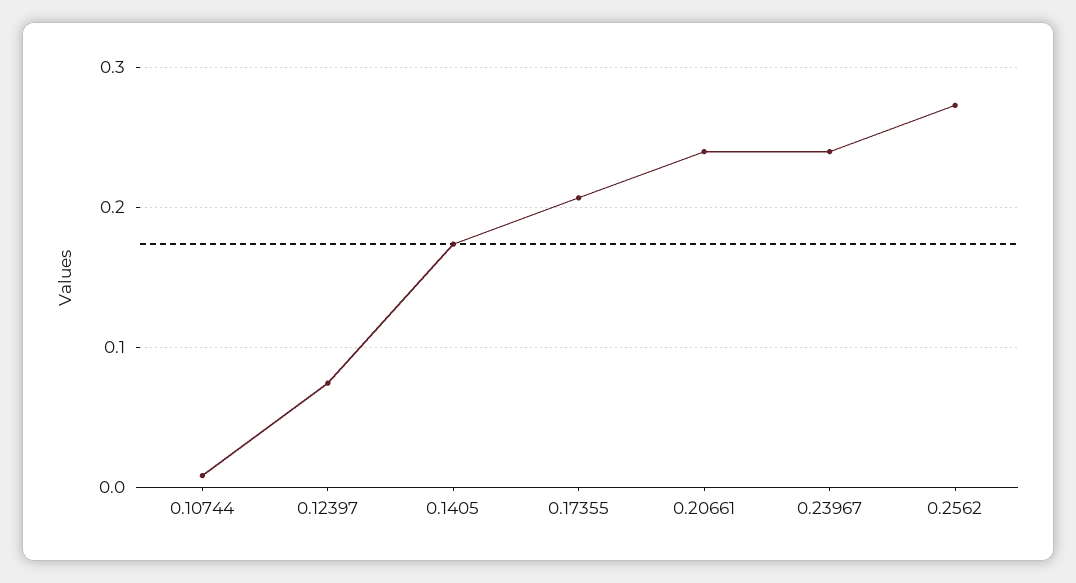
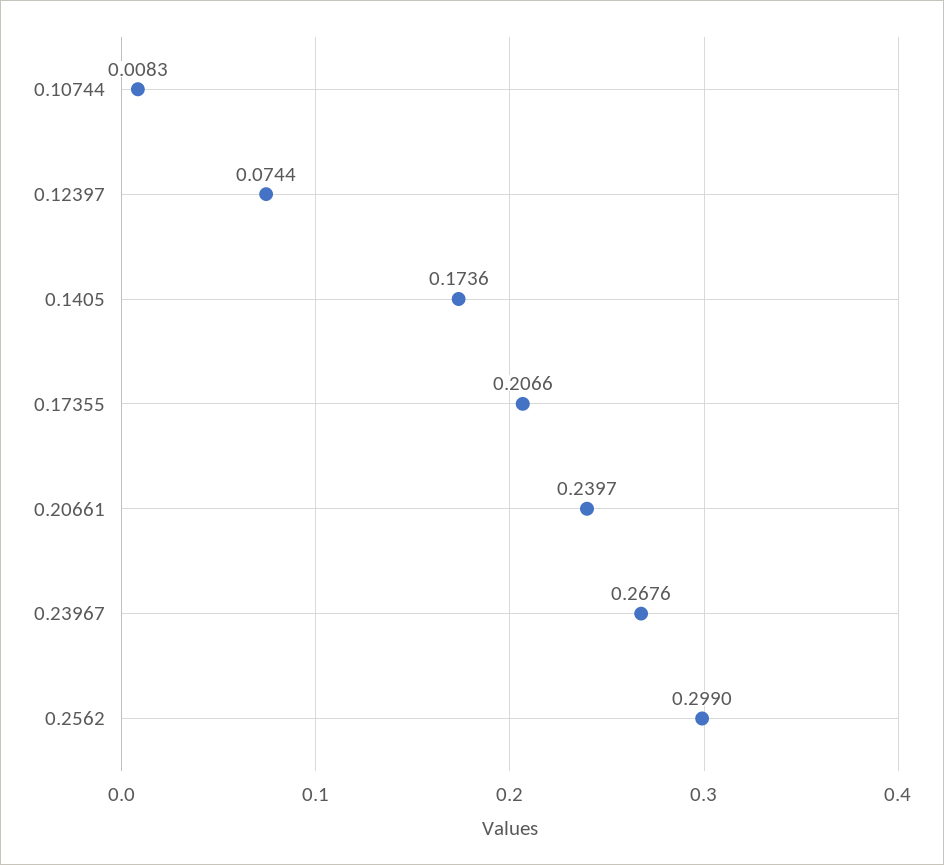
  {
    "0.10744": 0.0083,
    "0.12397": 0.0744,
    "0.1405": 0.1736,
    "0.17355": 0.2066,
    "0.20661": 0.2397,
-   "0.23967": 0.24,
+   "0.23967": 0.2676,
-   "0.2562": 0.27
+   "0.2562": 0.299
  }

